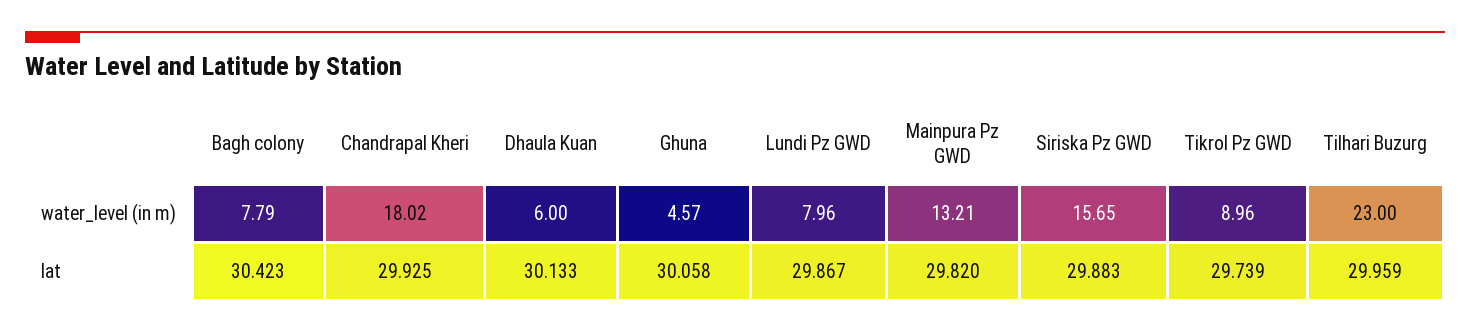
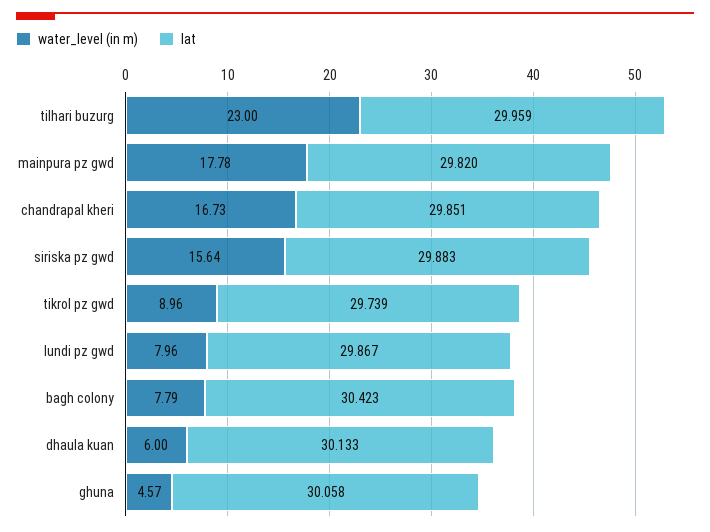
  {
    "water_level (in m)": {
      "Bagh colony": 7.79,
-     "Chandrapal Kheri": 18.02,
+     "Chandrapal Kheri": 16.73,
      "Dhaula Kuan": 6,
      "Ghuna": 4.57,
      "Lundi Pz GWD": 7.96,
-     "Mainpura Pz GWD": 13.21,
+     "Mainpura Pz GWD": 17.78,
-     "Siriska Pz GWD": 15.65,
+     "Siriska Pz GWD": 15.64,
      "Tikrol Pz GWD": 8.96,
      "Tilhari Buzurg": 23
    },
    "lat": {
      "Bagh colony": 30.423,
-     "Chandrapal Kheri": 29.925,
+     "Chandrapal Kheri": 29.851,
      "Dhaula Kuan": 30.133,
      "Ghuna": 30.058,
      "Lundi Pz GWD": 29.867,
      "Mainpura Pz GWD": 29.82,
      "Siriska Pz GWD": 29.883,
      "Tikrol Pz GWD": 29.739,
      "Tilhari Buzurg": 29.959
    }
  }

